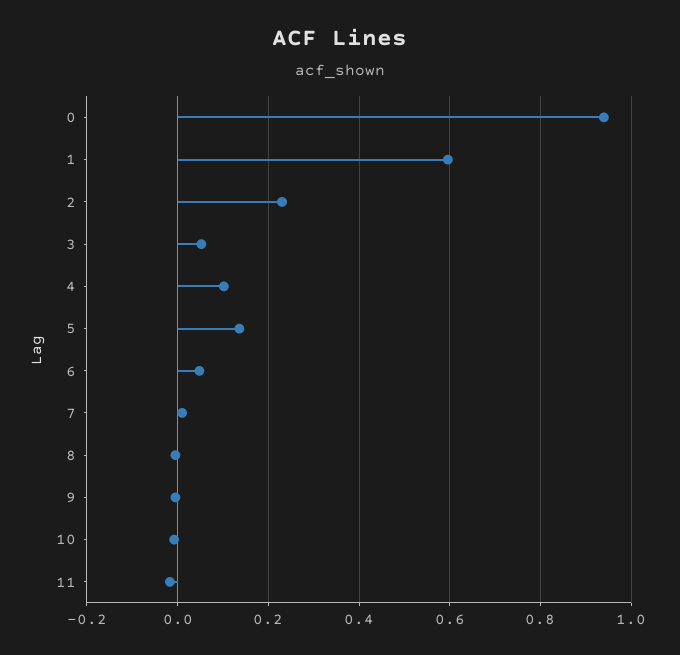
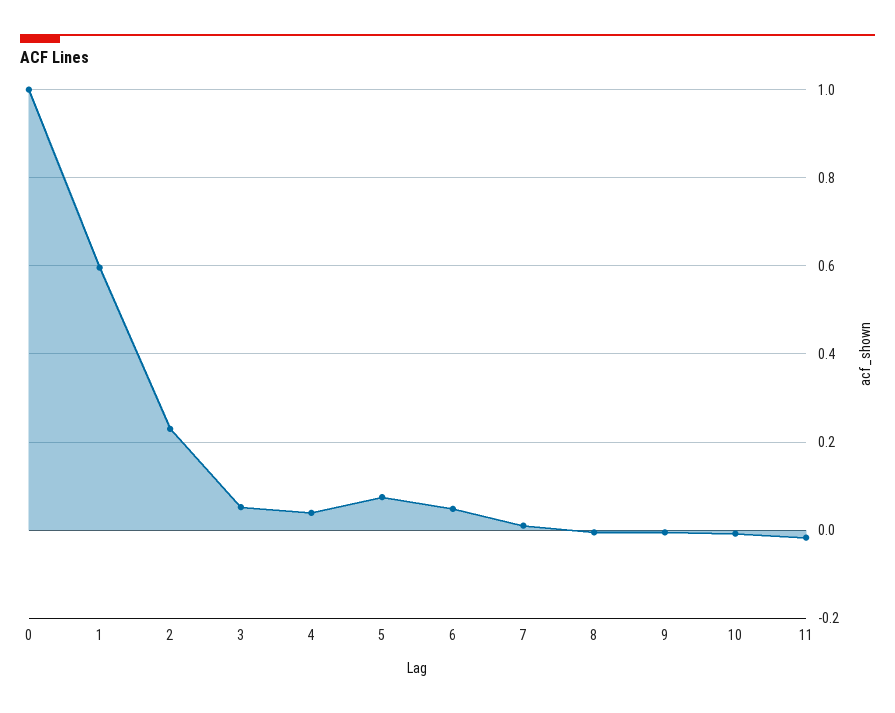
  {
-   "0": 0.94,
+   "0": 1,
    "1": 0.6,
    "2": 0.24,
    "3": 0.06,
-   "4": 0.1,
+   "4": 0.04,
-   "5": 0.14,
+   "5": 0.08,
    "6": 0.04,
    "7": 0.02,
    "8": 0,
    "9": 0,
    "10": 0,
    "11": -0.02
  }

